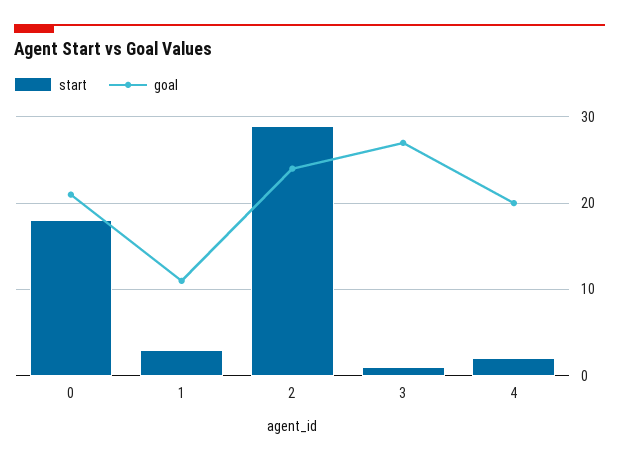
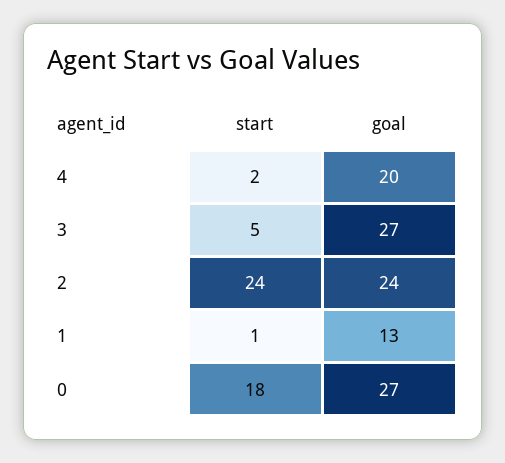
  {
    "start": {
      "0": 18,
-     "1": 3,
+     "1": 1,
-     "2": 29,
+     "2": 24,
-     "3": 1,
+     "3": 5,
      "4": 2
    },
    "goal": {
-     "0": 21,
+     "0": 27,
-     "1": 11,
+     "1": 13,
      "2": 24,
      "3": 27,
      "4": 20
    }
  }

